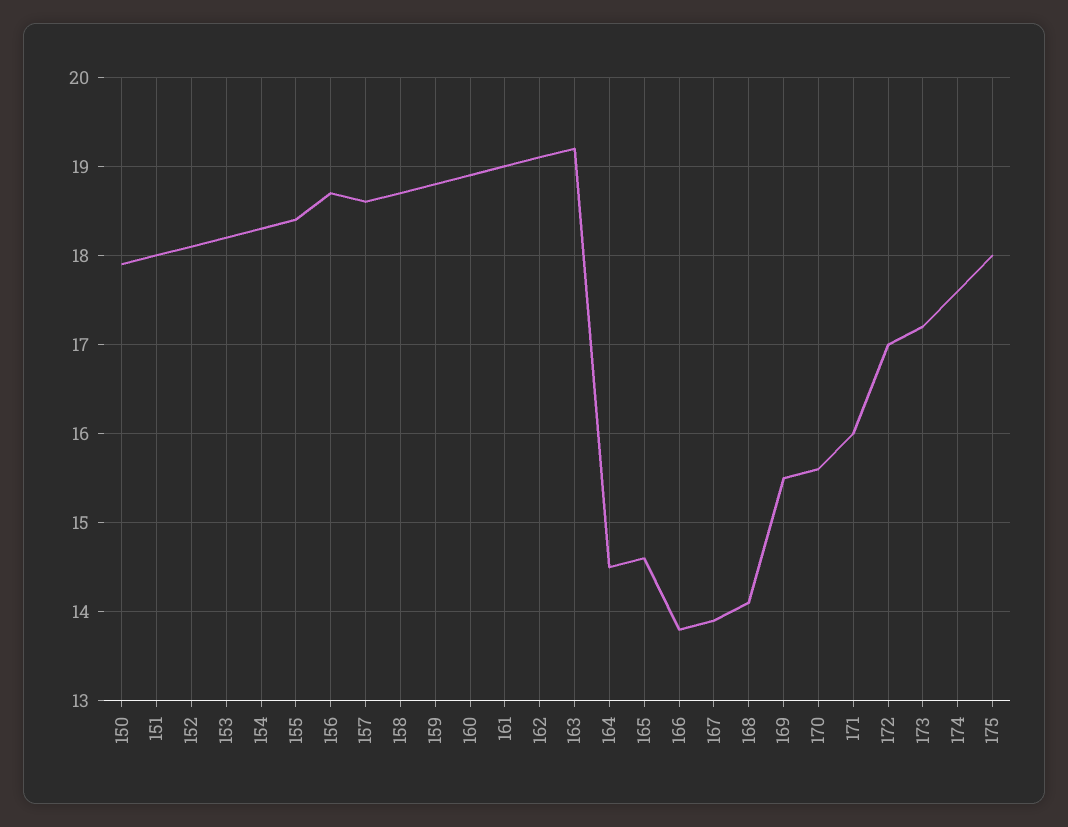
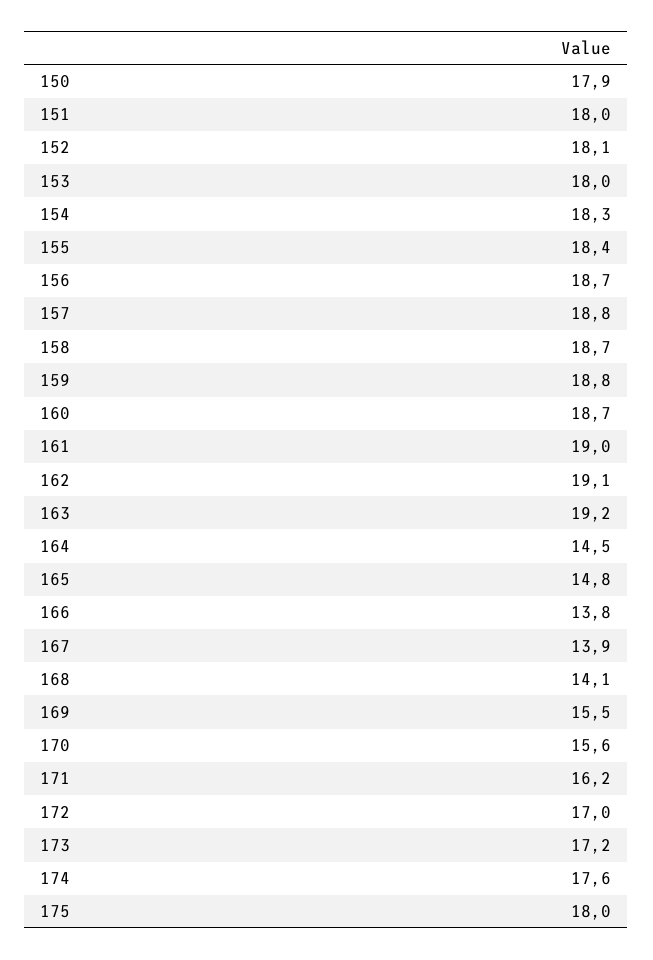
  {
    "150": 17.9,
    "151": 18,
    "152": 18.1,
-   "153": 18.2,
+   "153": 18,
    "154": 18.3,
    "155": 18.4,
    "156": 18.7,
-   "157": 18.6,
+   "157": 18.8,
    "158": 18.7,
    "159": 18.8,
-   "160": 18.9,
+   "160": 18.7,
    "161": 19,
    "162": 19.1,
    "163": 19.2,
    "164": 14.5,
-   "165": 14.6,
+   "165": 14.8,
    "166": 13.8,
    "167": 13.9,
    "168": 14.1,
    "169": 15.5,
    "170": 15.6,
-   "171": 16,
+   "171": 16.2,
    "172": 17,
    "173": 17.2,
    "174": 17.6,
    "175": 18
  }

